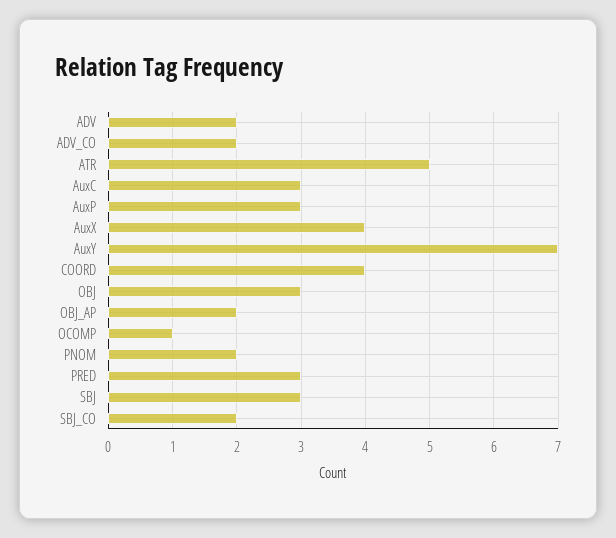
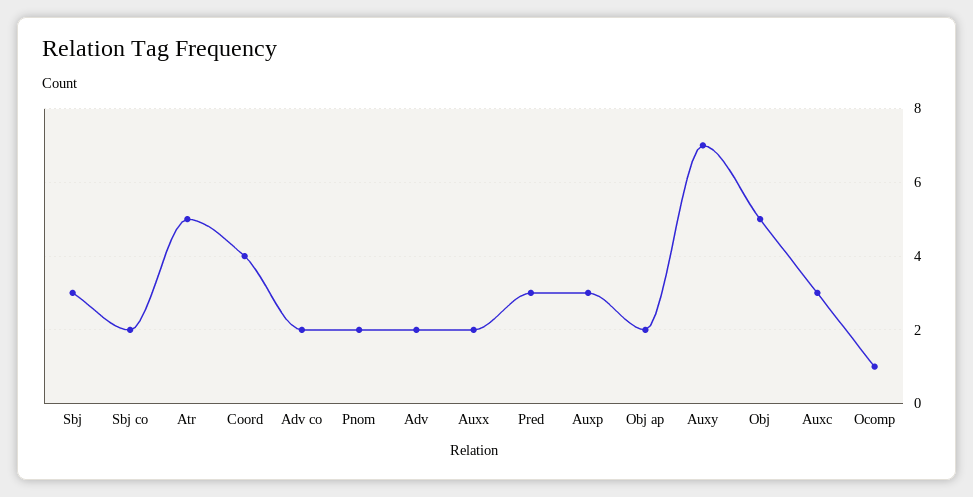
  {
    "ADV": 2,
    "ADV_CO": 2,
    "ATR": 5,
    "AuxC": 3,
    "AuxP": 3,
-   "AuxX": 4,
+   "AuxX": 2,
    "AuxY": 7,
    "COORD": 4,
-   "OBJ": 3,
+   "OBJ": 5,
    "OBJ_AP": 2,
    "OCOMP": 1,
    "PNOM": 2,
    "PRED": 3,
    "SBJ": 3,
    "SBJ_CO": 2
  }

